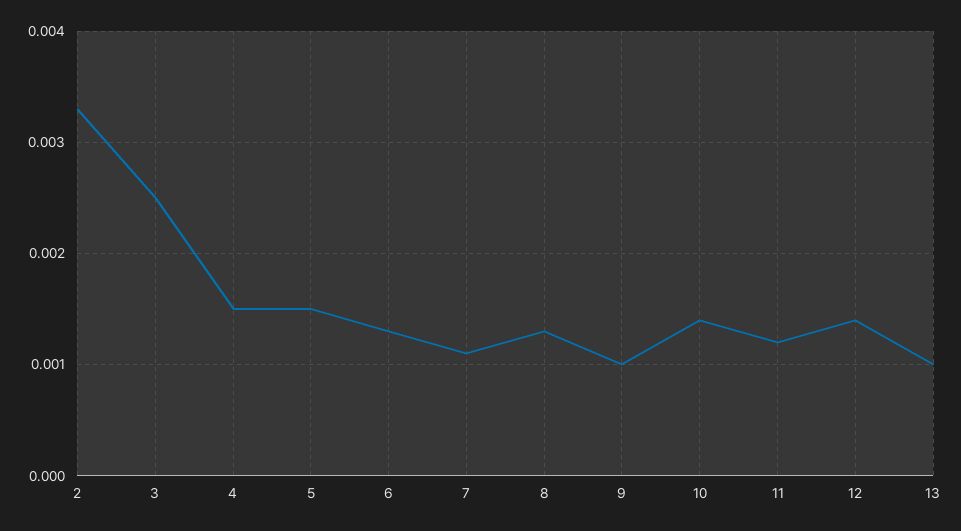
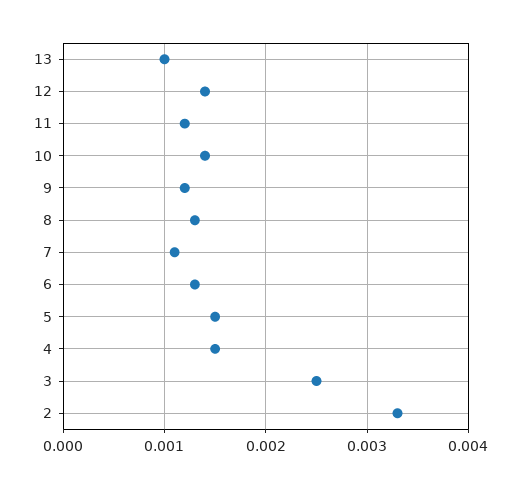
  {
    "2": 0.0033,
    "3": 0.0025,
    "4": 0.0015,
    "5": 0.0015,
    "6": 0.0013,
    "7": 0.0011,
    "8": 0.0013,
-   "9": 0.001,
+   "9": 0.0012,
    "10": 0.0014,
    "11": 0.0012,
    "12": 0.0014,
    "13": 0.001
  }

